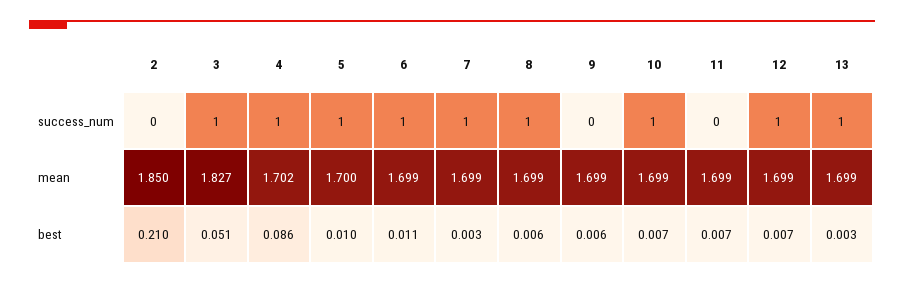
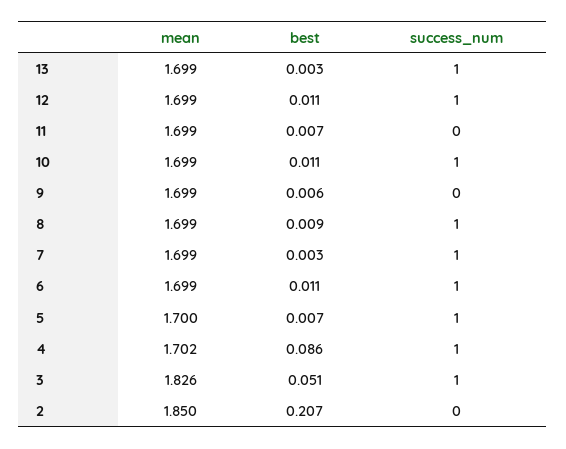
  {
    "2": {
      "success_num": 0,
      "mean": 1.85,
-     "best": 0.21
+     "best": 0.207
    },
    "3": {
      "success_num": 1,
-     "mean": 1.827,
+     "mean": 1.826,
      "best": 0.051
    },
    "4": {
      "success_num": 1,
      "mean": 1.702,
      "best": 0.086
    },
    "5": {
      "success_num": 1,
      "mean": 1.7,
-     "best": 0.01
+     "best": 0.007
    },
    "6": {
      "success_num": 1,
      "mean": 1.699,
      "best": 0.011
    },
    "7": {
      "success_num": 1,
      "mean": 1.699,
      "best": 0.003
    },
    "8": {
      "success_num": 1,
      "mean": 1.699,
-     "best": 0.006
+     "best": 0.009
    },
    "9": {
      "success_num": 0,
      "mean": 1.699,
      "best": 0.006
    },
    "10": {
      "success_num": 1,
      "mean": 1.699,
-     "best": 0.007
+     "best": 0.011
    },
    "11": {
      "success_num": 0,
      "mean": 1.699,
      "best": 0.007
    },
    "12": {
      "success_num": 1,
      "mean": 1.699,
-     "best": 0.007
+     "best": 0.011
    },
    "13": {
      "success_num": 1,
      "mean": 1.699,
      "best": 0.003
    }
  }

